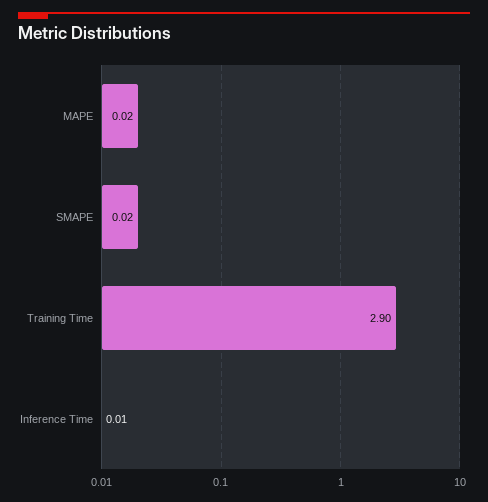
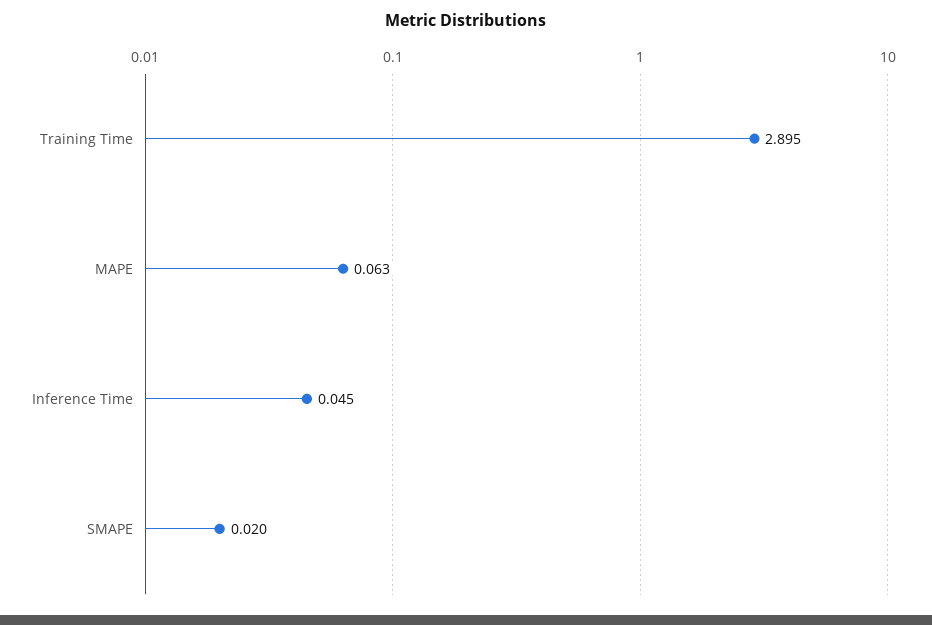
  {
-   "MAPE": 0.02,
+   "MAPE": 0.063,
    "SMAPE": 0.02,
    "Training Time": 2.895,
-   "Inference Time": 0.01
+   "Inference Time": 0.045
  }

